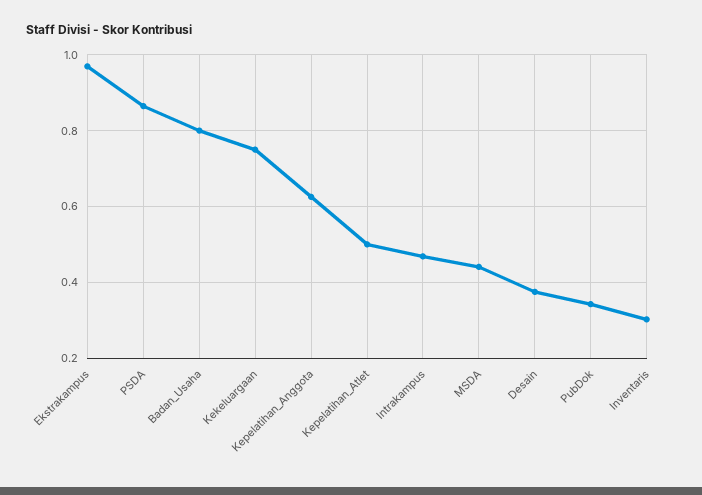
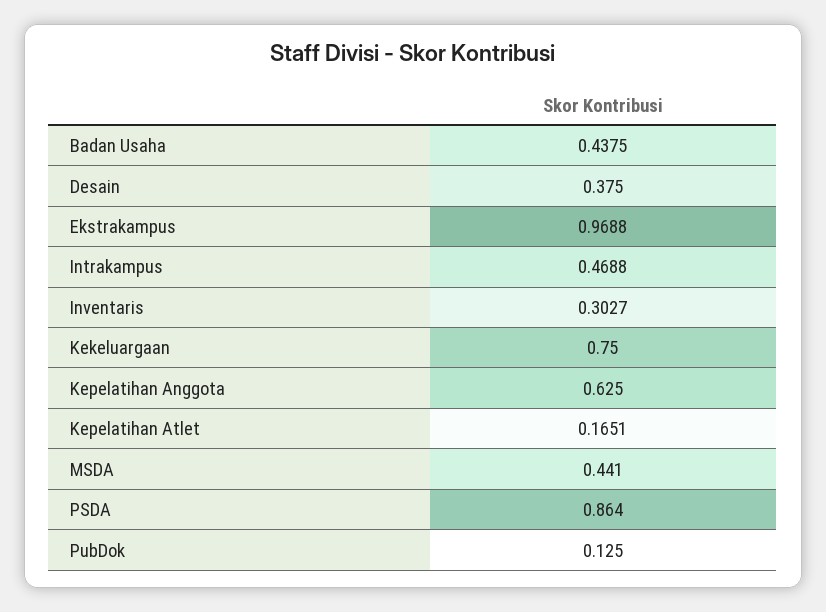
  {
    "Ekstrakampus": 0.9688,
    "PSDA": 0.864,
-   "Badan_Usaha": 0.8,
+   "Badan_Usaha": 0.4375,
    "Kekeluargaan": 0.75,
    "Kepelatihan_Anggota": 0.625,
-   "Kepelatihan_Atlet": 0.5,
+   "Kepelatihan_Atlet": 0.1651,
    "Intrakampus": 0.4688,
    "MSDA": 0.441,
    "Desain": 0.375,
-   "PubDok": 0.34,
+   "PubDok": 0.125,
    "Inventaris": 0.3027
  }

